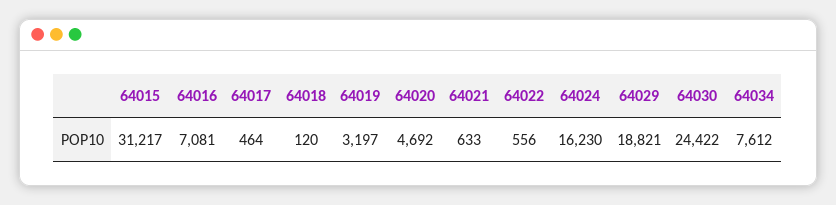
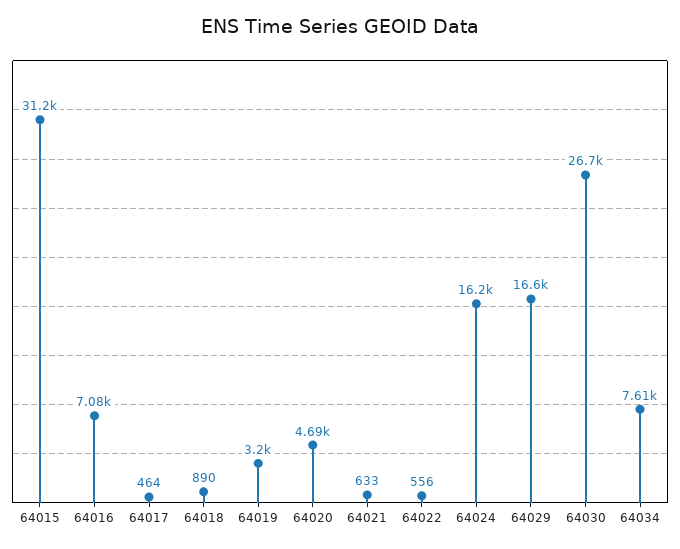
  {
    "64015": 31217,
    "64016": 7081,
    "64017": 464,
-   "64018": 120,
+   "64018": 890,
    "64019": 3197,
    "64020": 4692,
    "64021": 633,
    "64022": 556,
    "64024": 16230,
-   "64029": 18821,
+   "64029": 16600,
-   "64030": 24422,
+   "64030": 26700,
    "64034": 7612
  }

